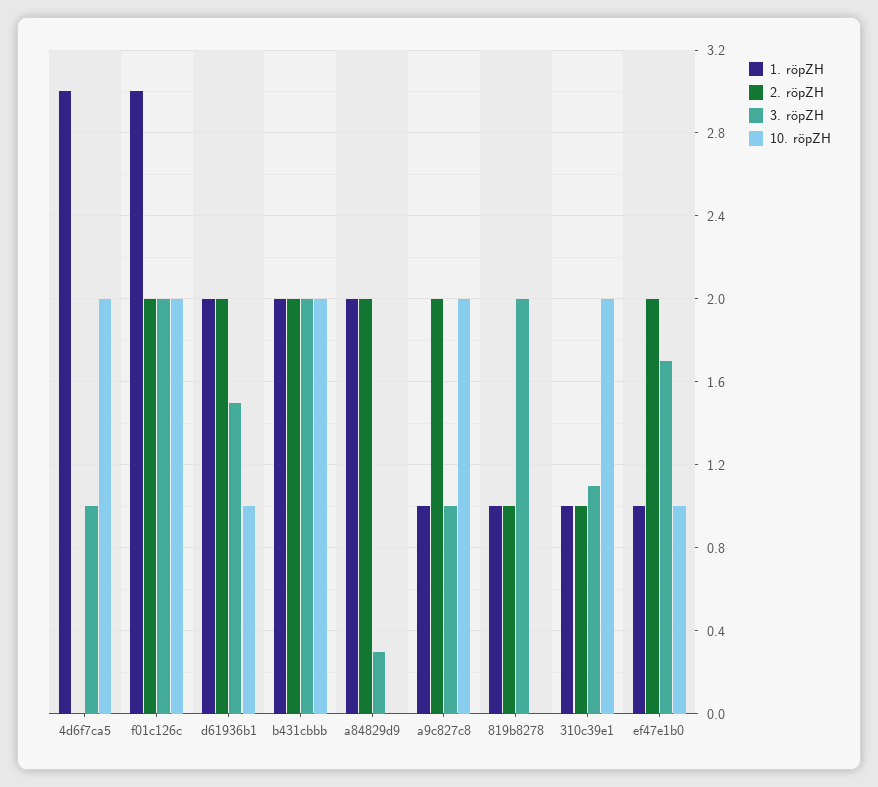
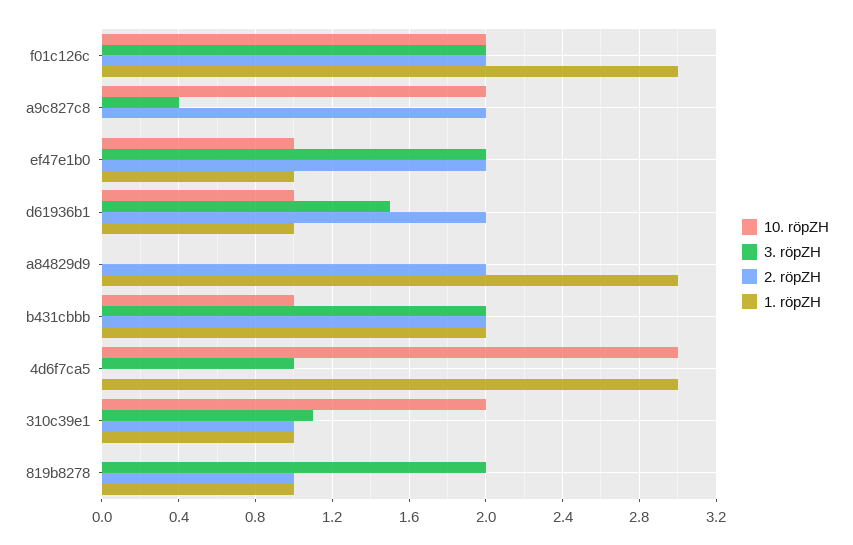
  {
    "1. röpZH": {
      "4d6f7ca5": 3,
      "f01c126c": 3,
-     "d61936b1": 2,
+     "d61936b1": 1,
      "b431cbbb": 2,
-     "a84829d9": 2,
+     "a84829d9": 3,
-     "a9c827c8": 1,
+     "a9c827c8": 0,
      "819b8278": 1,
      "310c39e1": 1,
      "ef47e1b0": 1
    },
    "2. röpZH": {
      "4d6f7ca5": 0,
      "f01c126c": 2,
      "d61936b1": 2,
      "b431cbbb": 2,
      "a84829d9": 2,
      "a9c827c8": 2,
      "819b8278": 1,
      "310c39e1": 1,
      "ef47e1b0": 2
    },
    "3. röpZH": {
      "4d6f7ca5": 1,
      "f01c126c": 2,
      "d61936b1": 1.5,
      "b431cbbb": 2,
-     "a84829d9": 0.3,
+     "a84829d9": 0,
-     "a9c827c8": 1,
+     "a9c827c8": 0.4,
      "819b8278": 2,
      "310c39e1": 1.1,
-     "ef47e1b0": 1.7
+     "ef47e1b0": 2
    },
    "10. röpZH": {
-     "4d6f7ca5": 2,
+     "4d6f7ca5": 3,
      "f01c126c": 2,
      "d61936b1": 1,
-     "b431cbbb": 2,
+     "b431cbbb": 1,
      "a84829d9": 0,
      "a9c827c8": 2,
      "819b8278": 0,
      "310c39e1": 2,
      "ef47e1b0": 1
    }
  }

